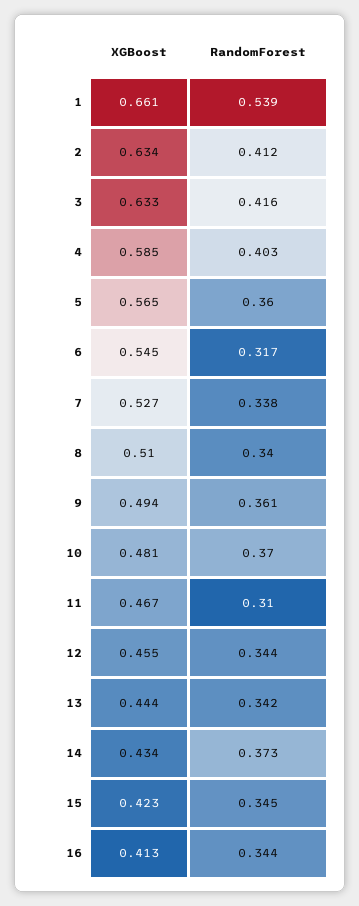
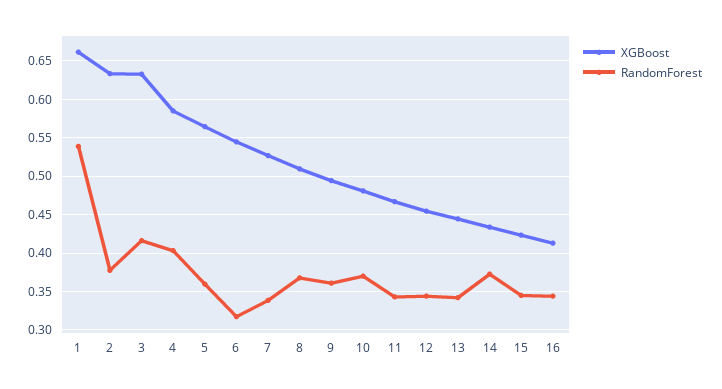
  {
    "XGBoost": {
      "1": 0.661,
      "2": 0.634,
      "3": 0.633,
      "4": 0.585,
      "5": 0.565,
      "6": 0.545,
      "7": 0.527,
      "8": 0.51,
      "9": 0.494,
      "10": 0.481,
      "11": 0.467,
      "12": 0.455,
      "13": 0.444,
      "14": 0.434,
      "15": 0.423,
      "16": 0.413
    },
    "RandomForest": {
      "1": 0.539,
-     "2": 0.412,
+     "2": 0.38,
      "3": 0.416,
      "4": 0.403,
      "5": 0.36,
      "6": 0.317,
      "7": 0.338,
-     "8": 0.34,
+     "8": 0.37,
      "9": 0.361,
      "10": 0.37,
-     "11": 0.31,
+     "11": 0.34,
      "12": 0.344,
      "13": 0.342,
      "14": 0.373,
      "15": 0.345,
      "16": 0.344
    }
  }

